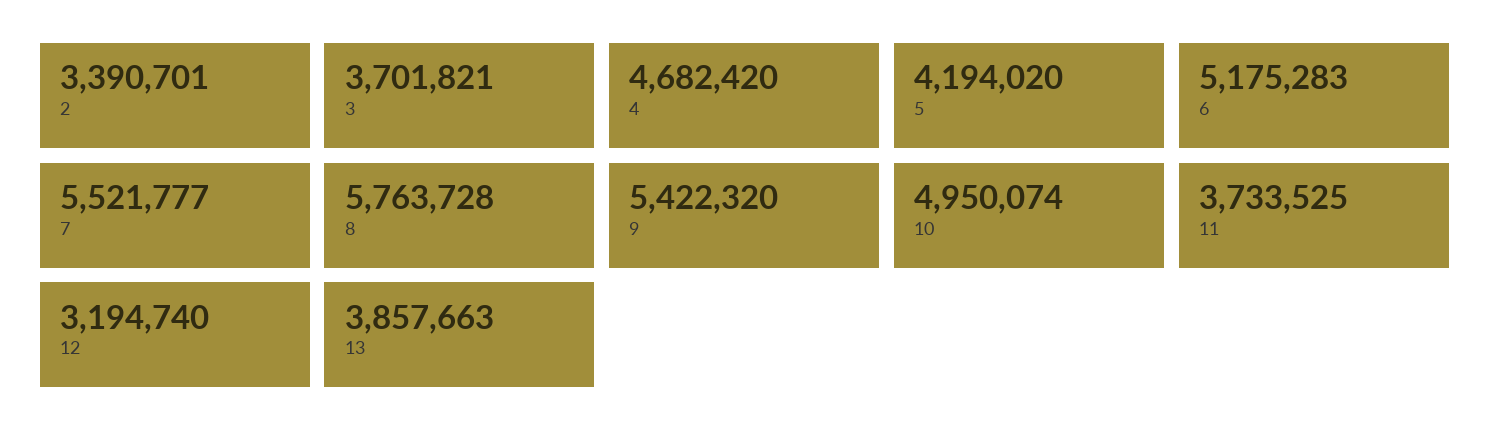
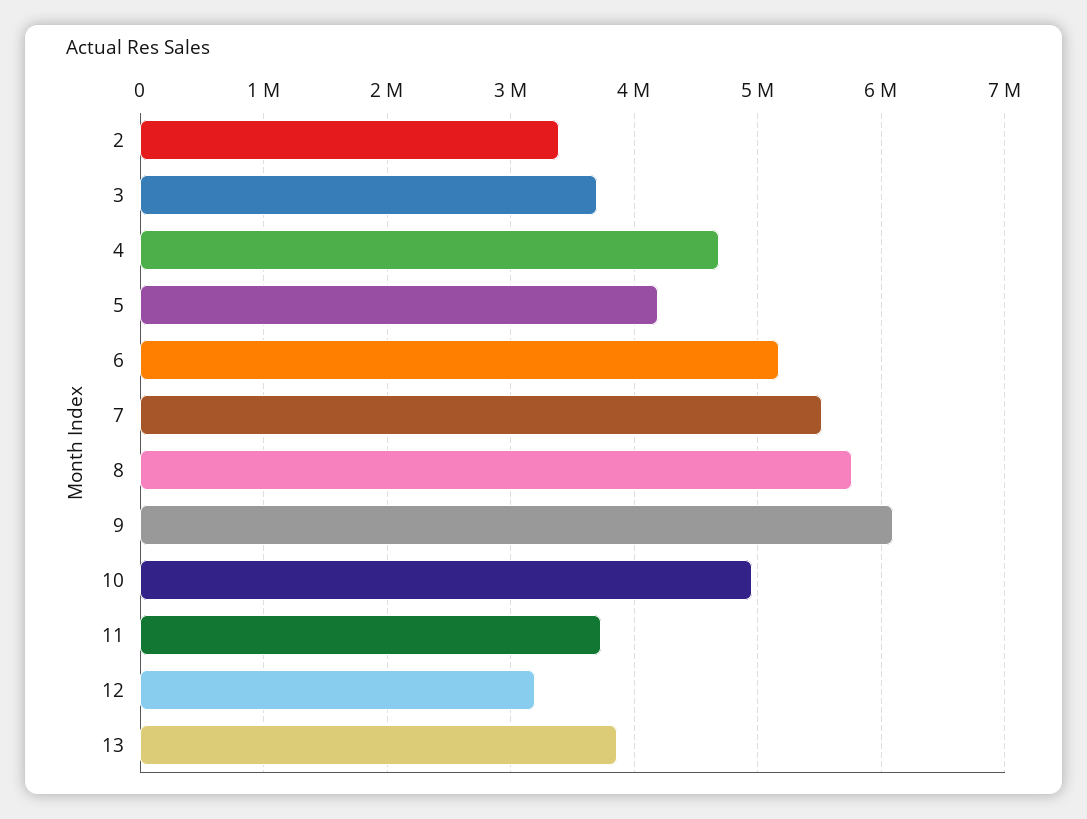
  {
    "2": 3390701,
    "3": 3701821,
    "4": 4682420,
    "5": 4194020,
    "6": 5175283,
    "7": 5521777,
    "8": 5763728,
-   "9": 5422320,
+   "9": 6100000,
    "10": 4950074,
    "11": 3733525,
    "12": 3194740,
    "13": 3857663
  }

